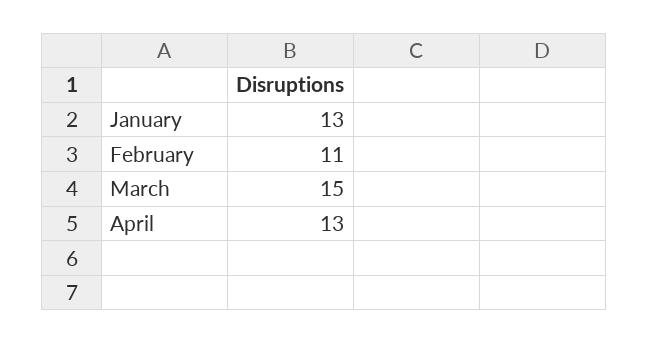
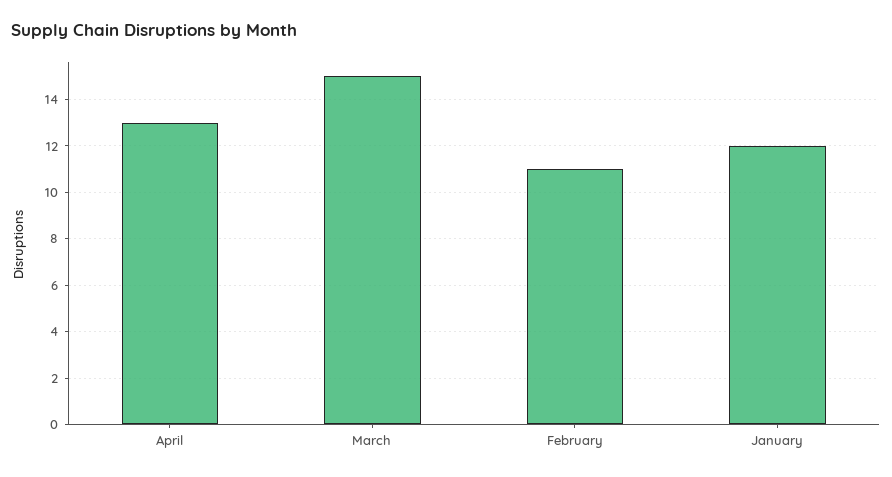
  {
-   "January": 13,
+   "January": 12,
    "February": 11,
    "March": 15,
    "April": 13
  }

